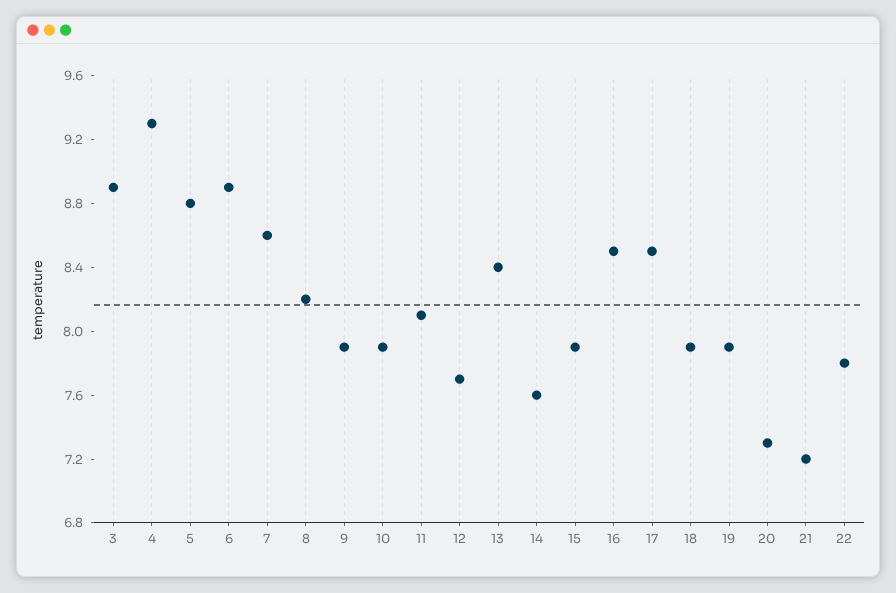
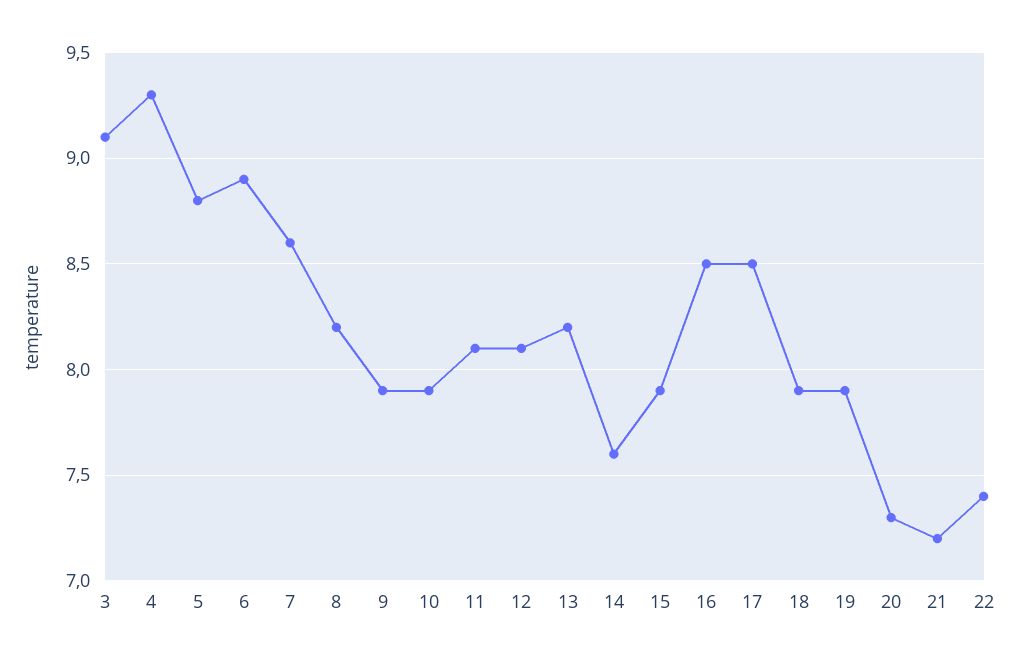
  {
-   "3": 8.9,
+   "3": 9.1,
    "4": 9.3,
    "5": 8.8,
    "6": 8.9,
    "7": 8.6,
    "8": 8.2,
    "9": 7.9,
    "10": 7.9,
    "11": 8.1,
-   "12": 7.7,
+   "12": 8.1,
-   "13": 8.4,
+   "13": 8.2,
    "14": 7.6,
    "15": 7.9,
    "16": 8.5,
    "17": 8.5,
    "18": 7.9,
    "19": 7.9,
    "20": 7.3,
    "21": 7.2,
-   "22": 7.8
+   "22": 7.4
  }

